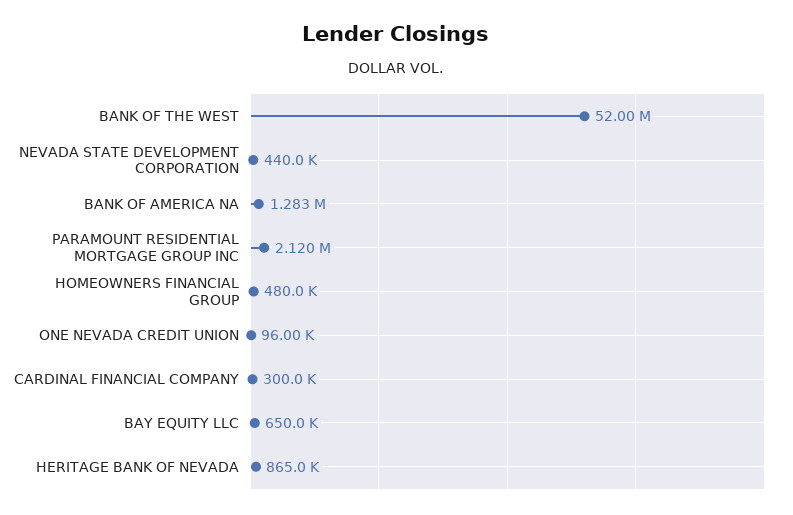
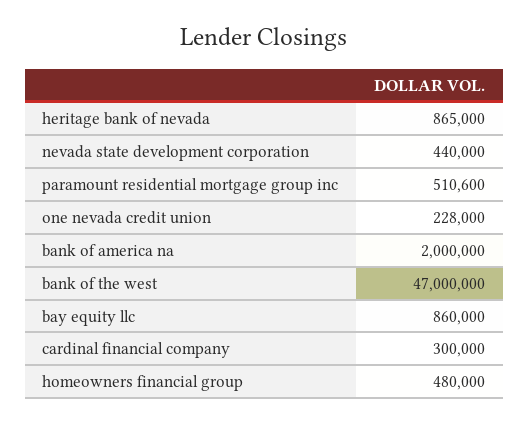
  {
-   "BANK OF THE WEST": 52000000,
+   "BANK OF THE WEST": 47000000,
    "NEVADA STATE DEVELOPMENT CORPORATION": 440000,
-   "BANK OF AMERICA NA": 1283000,
+   "BANK OF AMERICA NA": 2000000,
-   "PARAMOUNT RESIDENTIAL MORTGAGE GROUP INC": 2120000,
+   "PARAMOUNT RESIDENTIAL MORTGAGE GROUP INC": 510600,
    "HOMEOWNERS FINANCIAL GROUP": 480000,
-   "ONE NEVADA CREDIT UNION": 96000,
+   "ONE NEVADA CREDIT UNION": 228000,
    "CARDINAL FINANCIAL COMPANY": 300000,
-   "BAY EQUITY LLC": 650000,
+   "BAY EQUITY LLC": 860000,
    "HERITAGE BANK OF NEVADA": 865000
  }

